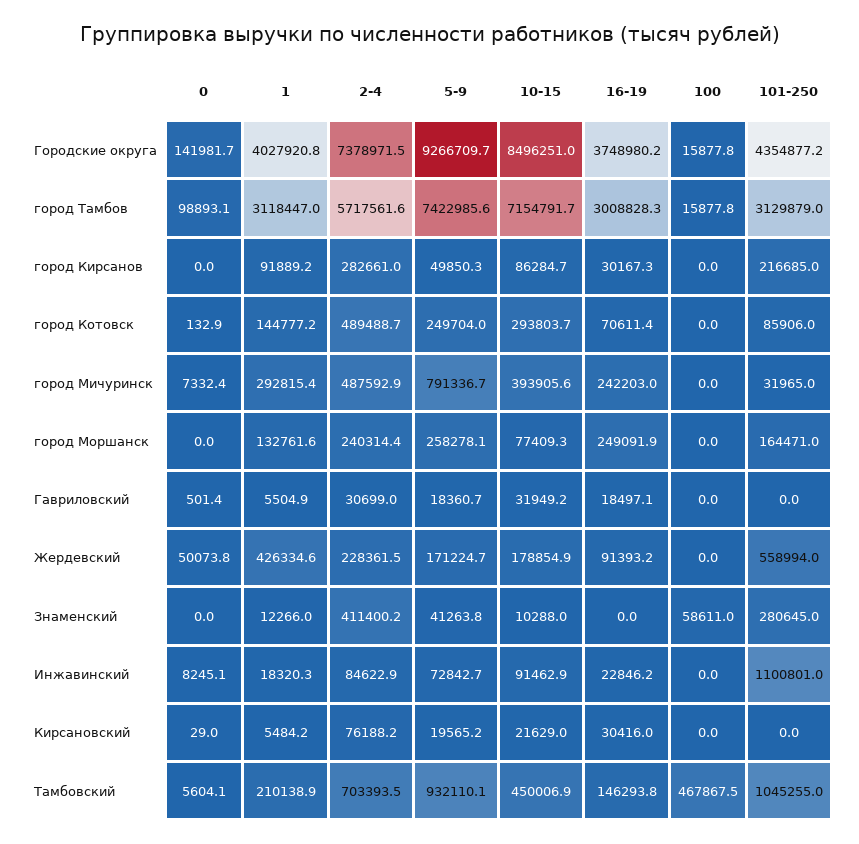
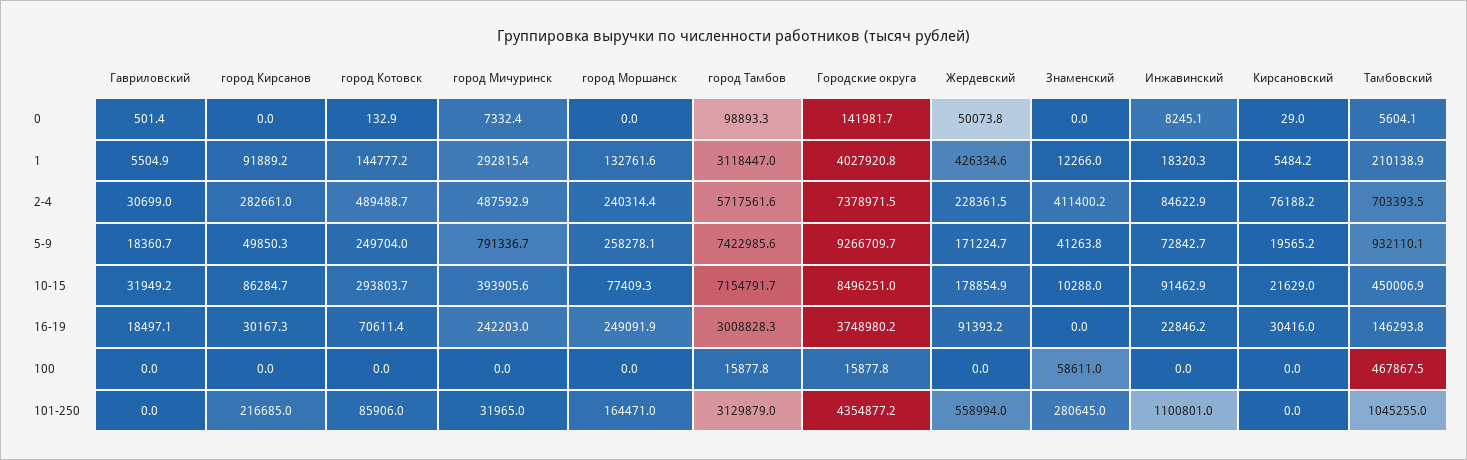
  {
    "0": {
      "Городские округа": 141981.7,
-     "город Тамбов": 98893.1,
+     "город Тамбов": 98893.3,
      "город Кирсанов": 0,
      "город Котовск": 132.9,
      "город Мичуринск": 7332.4,
      "город Моршанск": 0,
      "Гавриловский": 501.4,
      "Жердевский": 50073.8,
      "Знаменский": 0,
      "Инжавинский": 8245.1,
      "Кирсановский": 29,
      "Тамбовский": 5604.1
    },
    "1": {
      "Городские округа": 4027920.8,
      "город Тамбов": 3118447,
      "город Кирсанов": 91889.2,
      "город Котовск": 144777.2,
      "город Мичуринск": 292815.4,
      "город Моршанск": 132761.6,
      "Гавриловский": 5504.9,
      "Жердевский": 426334.6,
      "Знаменский": 12266,
      "Инжавинский": 18320.3,
      "Кирсановский": 5484.2,
      "Тамбовский": 210138.9
    },
    "2-4": {
      "Городские округа": 7378971.5,
      "город Тамбов": 5717561.6,
      "город Кирсанов": 282661,
      "город Котовск": 489488.7,
      "город Мичуринск": 487592.9,
      "город Моршанск": 240314.4,
      "Гавриловский": 30699,
      "Жердевский": 228361.5,
      "Знаменский": 411400.2,
      "Инжавинский": 84622.9,
      "Кирсановский": 76188.2,
      "Тамбовский": 703393.5
    },
    "5-9": {
      "Городские округа": 9266709.7,
      "город Тамбов": 7422985.6,
      "город Кирсанов": 49850.3,
      "город Котовск": 249704,
      "город Мичуринск": 791336.7,
      "город Моршанск": 258278.1,
      "Гавриловский": 18360.7,
      "Жердевский": 171224.7,
      "Знаменский": 41263.8,
      "Инжавинский": 72842.7,
      "Кирсановский": 19565.2,
      "Тамбовский": 932110.1
    },
    "10-15": {
      "Городские округа": 8496251,
      "город Тамбов": 7154791.7,
      "город Кирсанов": 86284.7,
      "город Котовск": 293803.7,
      "город Мичуринск": 393905.6,
      "город Моршанск": 77409.3,
      "Гавриловский": 31949.2,
      "Жердевский": 178854.9,
      "Знаменский": 10288,
      "Инжавинский": 91462.9,
      "Кирсановский": 21629,
      "Тамбовский": 450006.9
    },
    "16-19": {
      "Городские округа": 3748980.2,
      "город Тамбов": 3008828.3,
      "город Кирсанов": 30167.3,
      "город Котовск": 70611.4,
      "город Мичуринск": 242203,
      "город Моршанск": 249091.9,
      "Гавриловский": 18497.1,
      "Жердевский": 91393.2,
      "Знаменский": 0,
      "Инжавинский": 22846.2,
      "Кирсановский": 30416,
      "Тамбовский": 146293.8
    },
    "100": {
      "Городские округа": 15877.8,
      "город Тамбов": 15877.8,
      "город Кирсанов": 0,
      "город Котовск": 0,
      "город Мичуринск": 0,
      "город Моршанск": 0,
      "Гавриловский": 0,
      "Жердевский": 0,
      "Знаменский": 58611,
      "Инжавинский": 0,
      "Кирсановский": 0,
      "Тамбовский": 467867.5
    },
    "101-250": {
      "Городские округа": 4354877.2,
      "город Тамбов": 3129879,
      "город Кирсанов": 216685,
      "город Котовск": 85906,
      "город Мичуринск": 31965,
      "город Моршанск": 164471,
      "Гавриловский": 0,
      "Жердевский": 558994,
      "Знаменский": 280645,
      "Инжавинский": 1100801,
      "Кирсановский": 0,
      "Тамбовский": 1045255
    }
  }

